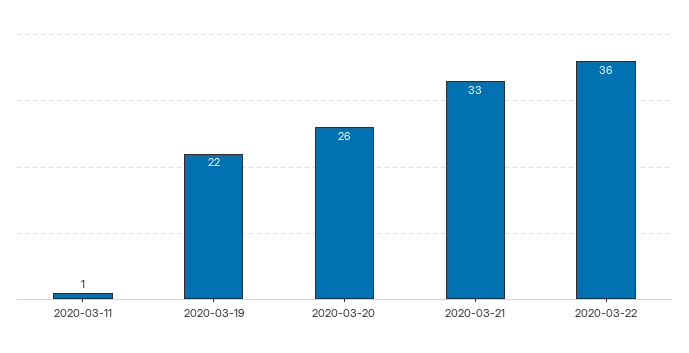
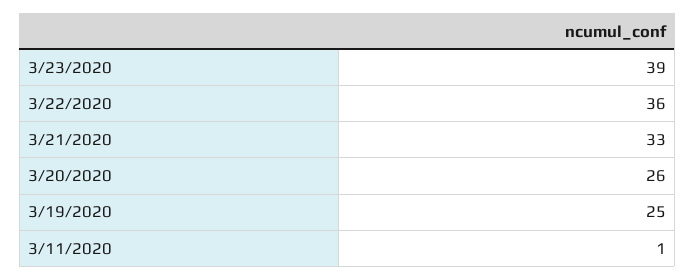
  {
    "2020-03-11": 1,
-   "2020-03-19": 22,
+   "2020-03-19": 25,
    "2020-03-20": 26,
    "2020-03-21": 33,
-   "2020-03-22": 36
+   "2020-03-22": 36,
+   "3/23/2020": 39
  }

